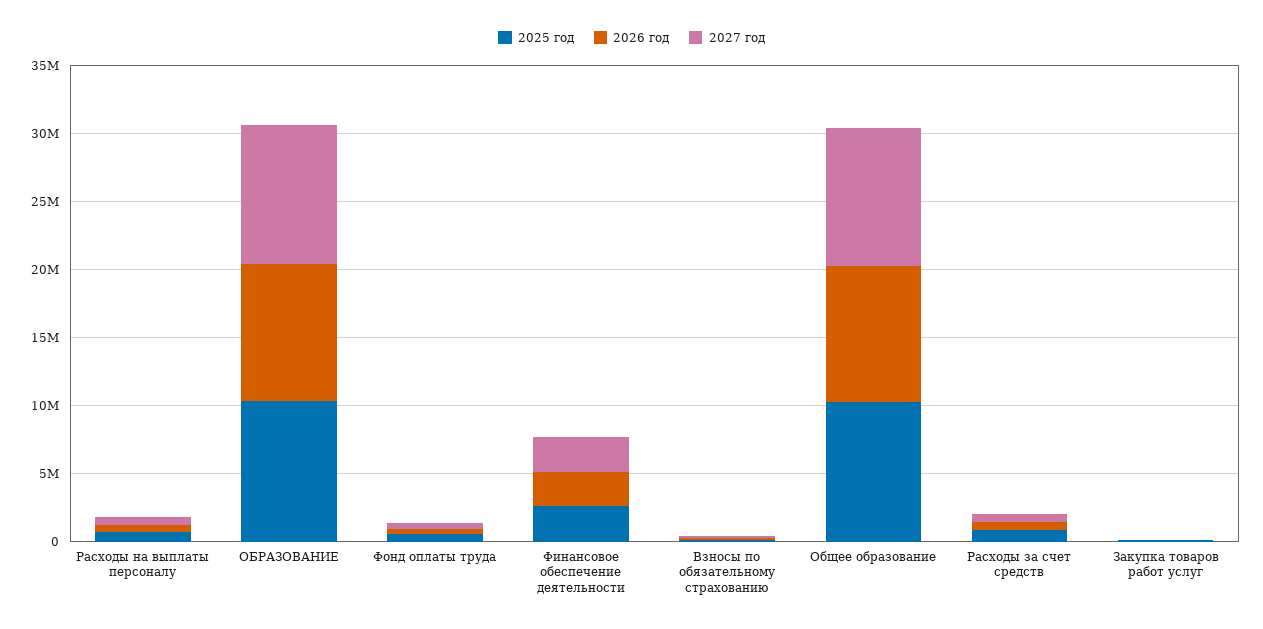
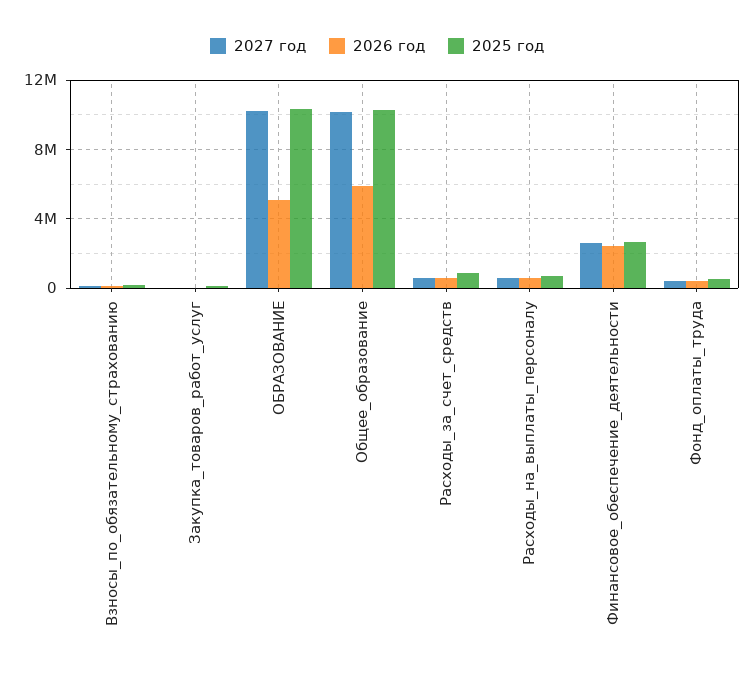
  {
    "2025 год": {
      "Расходы на выплаты персоналу": 500000,
      "ОБРАЗОВАНИЕ": 10500000,
      "Фонд оплаты труда": 500000,
      "Финансовое обеспечение деятельности": 2500000,
      "Взносы по обязательному страхованию": 0,
      "Общее образование": 10500000,
      "Расходы за счет средств": 1000000,
      "Закупка товаров работ услуг": 0
    },
    "2026 год": {
      "Расходы на выплаты персоналу": 500000,
-     "ОБРАЗОВАНИЕ": 10000000,
+     "ОБРАЗОВАНИЕ": 5000000,
      "Фонд оплаты труда": 500000,
      "Финансовое обеспечение деятельности": 2500000,
      "Взносы по обязательному страхованию": 0,
-     "Общее образование": 10000000,
+     "Общее образование": 6000000,
      "Расходы за счет средств": 500000,
      "Закупка товаров работ услуг": 0
    },
    "2027 год": {
      "Расходы на выплаты персоналу": 500000,
      "ОБРАЗОВАНИЕ": 10000000,
      "Фонд оплаты труда": 500000,
      "Финансовое обеспечение деятельности": 2500000,
      "Взносы по обязательному страхованию": 0,
      "Общее образование": 10000000,
      "Расходы за счет средств": 500000,
      "Закупка товаров работ услуг": 0
    }
  }

